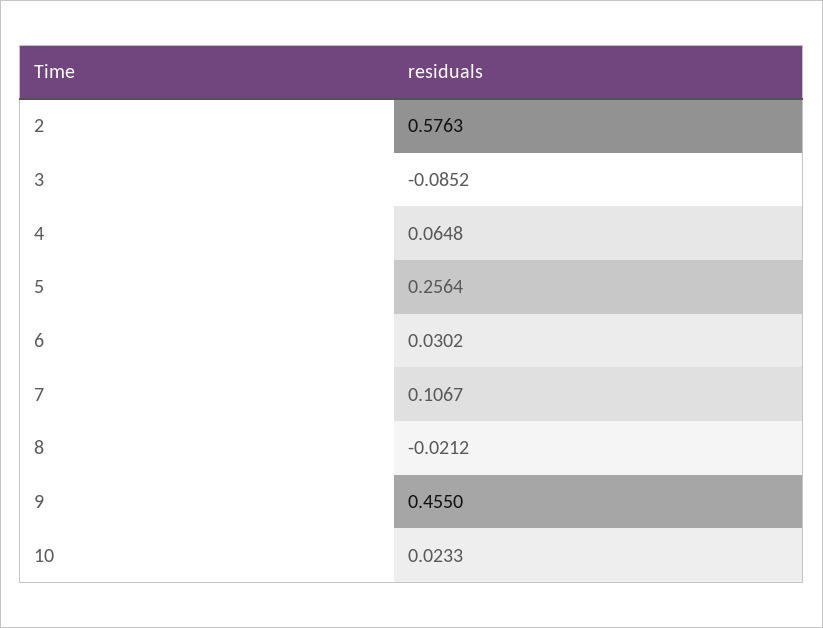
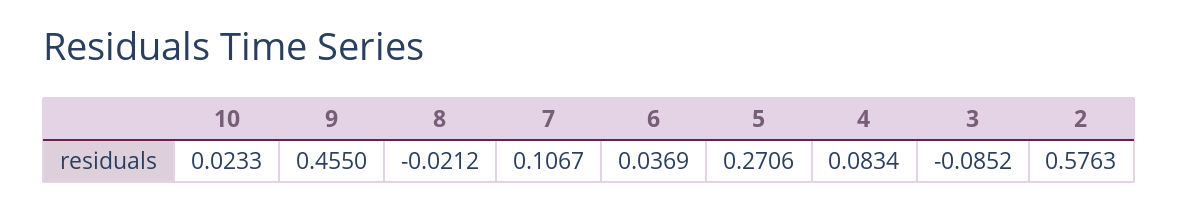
  {
    "2": 0.5763,
    "3": -0.0852,
-   "4": 0.0648,
+   "4": 0.0834,
-   "5": 0.2564,
+   "5": 0.2706,
-   "6": 0.0302,
+   "6": 0.0369,
    "7": 0.1067,
    "8": -0.0212,
    "9": 0.455,
    "10": 0.0233
  }

